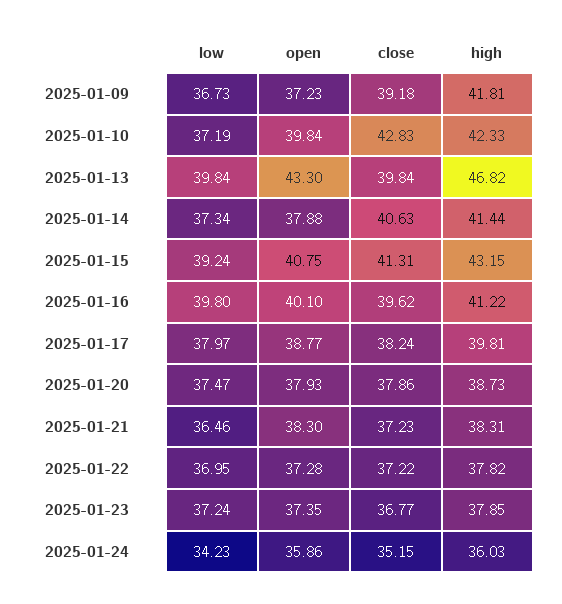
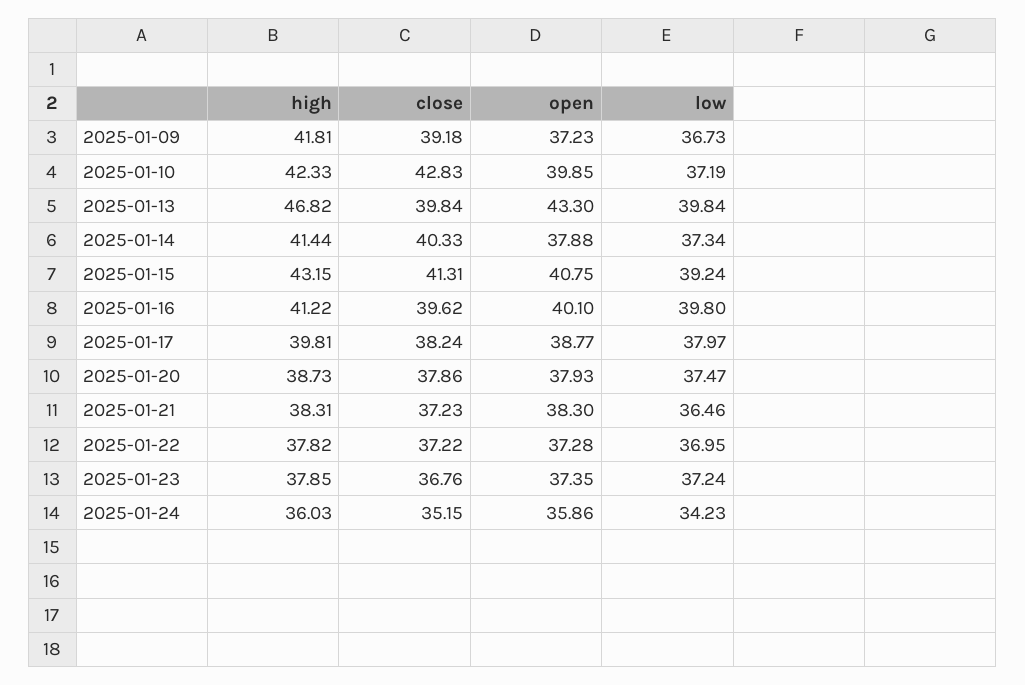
  {
    "low": {
      "2025-01-09": 36.73,
      "2025-01-10": 37.19,
      "2025-01-13": 39.84,
      "2025-01-14": 37.34,
      "2025-01-15": 39.24,
      "2025-01-16": 39.8,
      "2025-01-17": 37.97,
      "2025-01-20": 37.47,
      "2025-01-21": 36.46,
      "2025-01-22": 36.95,
      "2025-01-23": 37.24,
      "2025-01-24": 34.23
    },
    "open": {
      "2025-01-09": 37.23,
-     "2025-01-10": 39.84,
+     "2025-01-10": 39.85,
      "2025-01-13": 43.3,
      "2025-01-14": 37.88,
      "2025-01-15": 40.75,
      "2025-01-16": 40.1,
      "2025-01-17": 38.77,
      "2025-01-20": 37.93,
      "2025-01-21": 38.3,
      "2025-01-22": 37.28,
      "2025-01-23": 37.35,
      "2025-01-24": 35.86
    },
    "close": {
      "2025-01-09": 39.18,
      "2025-01-10": 42.83,
      "2025-01-13": 39.84,
-     "2025-01-14": 40.63,
+     "2025-01-14": 40.33,
      "2025-01-15": 41.31,
      "2025-01-16": 39.62,
      "2025-01-17": 38.24,
      "2025-01-20": 37.86,
      "2025-01-21": 37.23,
      "2025-01-22": 37.22,
-     "2025-01-23": 36.77,
+     "2025-01-23": 36.76,
      "2025-01-24": 35.15
    },
    "high": {
      "2025-01-09": 41.81,
      "2025-01-10": 42.33,
      "2025-01-13": 46.82,
      "2025-01-14": 41.44,
      "2025-01-15": 43.15,
      "2025-01-16": 41.22,
      "2025-01-17": 39.81,
      "2025-01-20": 38.73,
      "2025-01-21": 38.31,
      "2025-01-22": 37.82,
      "2025-01-23": 37.85,
      "2025-01-24": 36.03
    }
  }

